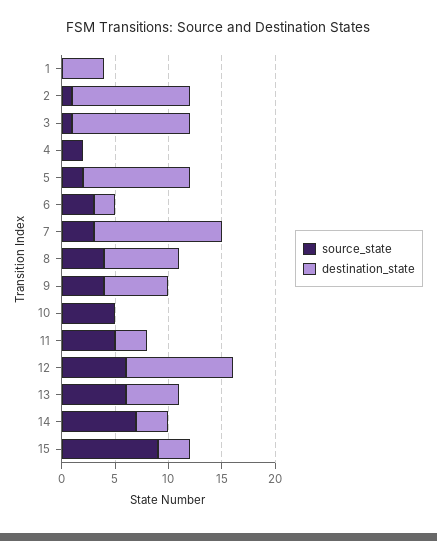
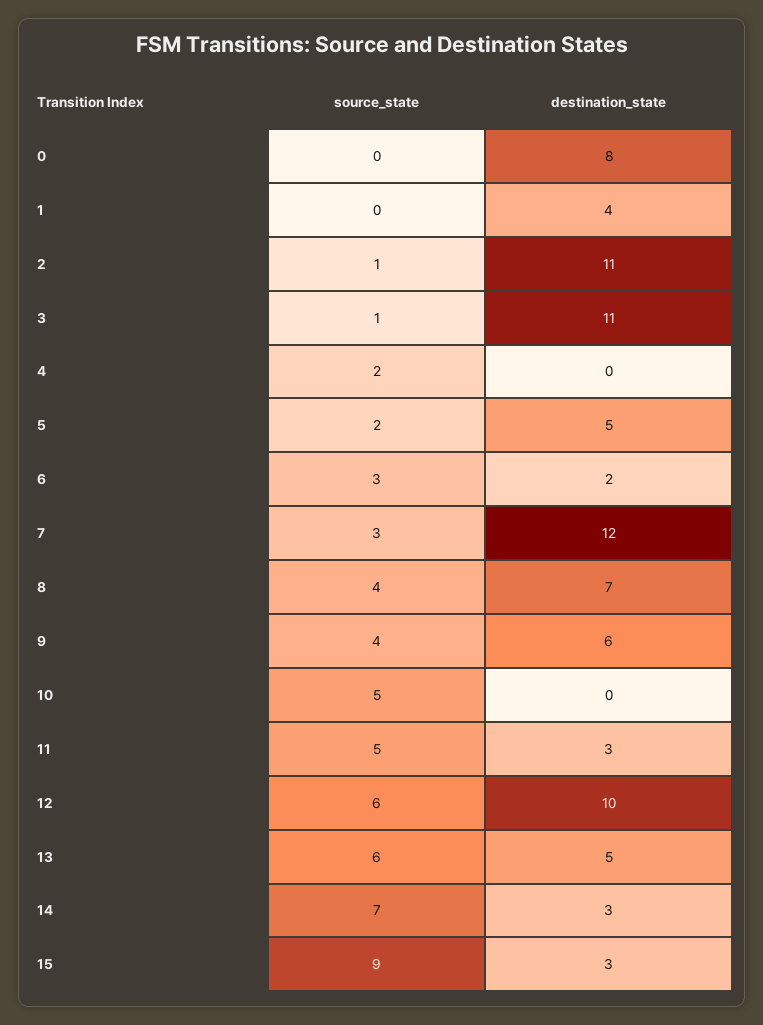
  {
    "source_state": {
      "1": 0,
      "2": 1,
      "3": 1,
      "4": 2,
      "5": 2,
      "6": 3,
      "7": 3,
      "8": 4,
      "9": 4,
      "10": 5,
      "11": 5,
      "12": 6,
      "13": 6,
      "14": 7,
-     "15": 9
+     "15": 9,
+     "0": 0
    },
    "destination_state": {
      "1": 4,
      "2": 11,
      "3": 11,
      "4": 0,
-     "5": 10,
+     "5": 5,
      "6": 2,
      "7": 12,
      "8": 7,
      "9": 6,
      "10": 0,
      "11": 3,
      "12": 10,
      "13": 5,
      "14": 3,
-     "15": 3
+     "15": 3,
+     "0": 8
    }
  }

